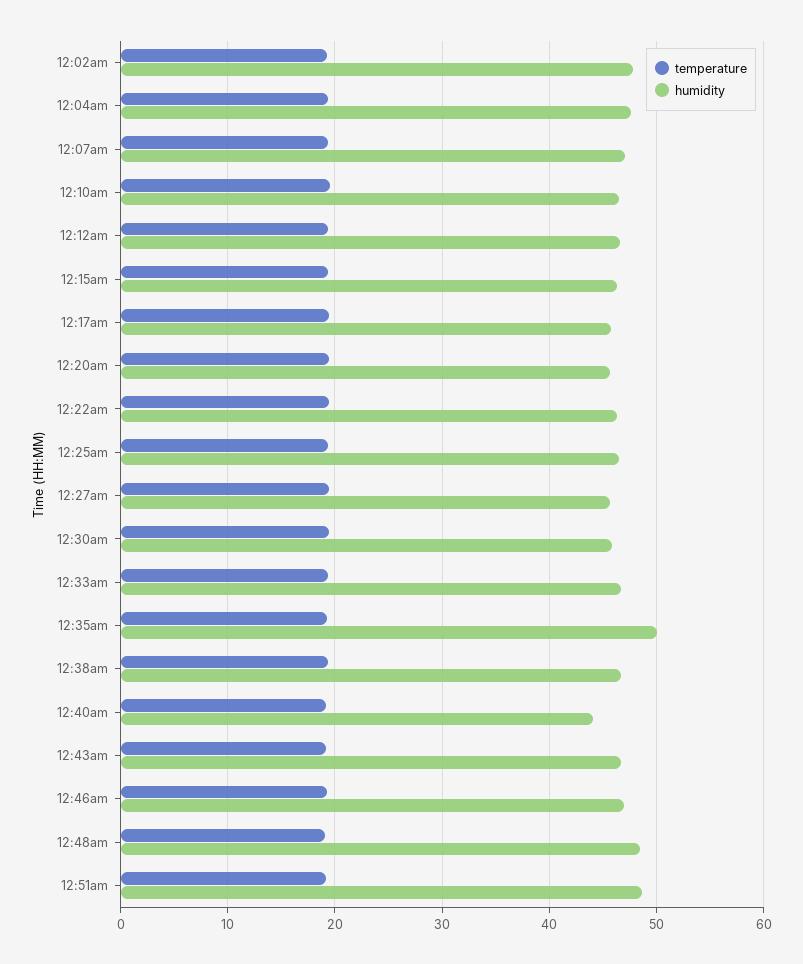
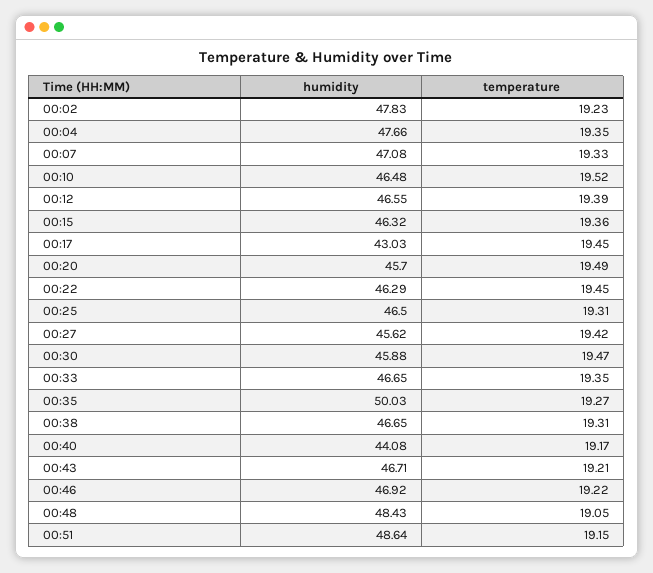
  {
    "temperature": {
      "12:02am": 19.23,
      "12:04am": 19.35,
      "12:07am": 19.33,
      "12:10am": 19.52,
      "12:12am": 19.39,
      "12:15am": 19.36,
      "12:17am": 19.45,
      "12:20am": 19.49,
      "12:22am": 19.45,
      "12:25am": 19.31,
      "12:27am": 19.42,
      "12:30am": 19.47,
      "12:33am": 19.35,
      "12:35am": 19.27,
      "12:38am": 19.31,
      "12:40am": 19.17,
      "12:43am": 19.21,
      "12:46am": 19.22,
      "12:48am": 19.05,
      "12:51am": 19.15
    },
    "humidity": {
      "12:02am": 47.83,
      "12:04am": 47.66,
      "12:07am": 47.08,
      "12:10am": 46.48,
      "12:12am": 46.55,
      "12:15am": 46.32,
-     "12:17am": 46,
+     "12:17am": 43.03,
      "12:20am": 45.7,
      "12:22am": 46.29,
      "12:25am": 46.5,
      "12:27am": 45.62,
      "12:30am": 45.88,
      "12:33am": 46.65,
      "12:35am": 50.03,
      "12:38am": 46.65,
      "12:40am": 44.08,
      "12:43am": 46.71,
      "12:46am": 46.92,
      "12:48am": 48.43,
      "12:51am": 48.64
    }
  }

